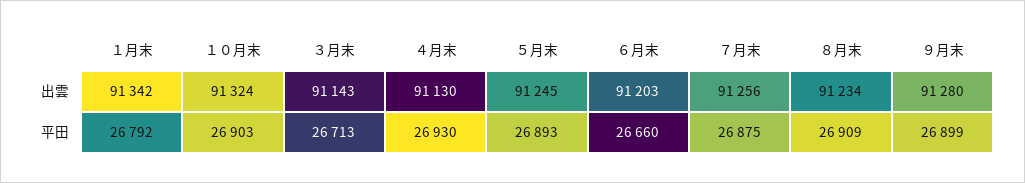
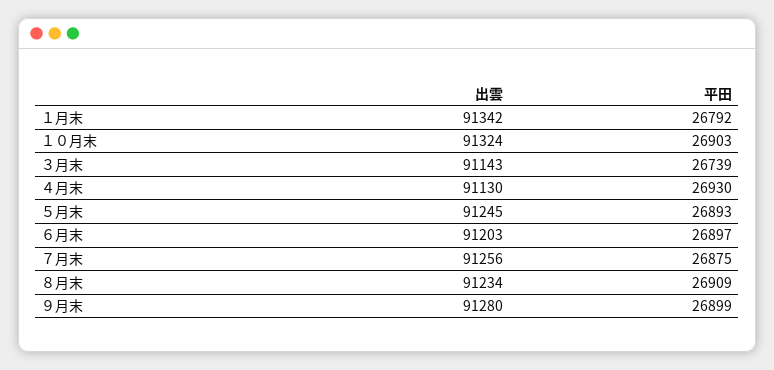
  {
    "１月末": {
      "出雲": 91342,
      "平田": 26792
    },
    "１０月末": {
      "出雲": 91324,
      "平田": 26903
    },
    "３月末": {
      "出雲": 91143,
-     "平田": 26713
+     "平田": 26739
    },
    "４月末": {
      "出雲": 91130,
      "平田": 26930
    },
    "５月末": {
      "出雲": 91245,
      "平田": 26893
    },
    "６月末": {
      "出雲": 91203,
-     "平田": 26660
+     "平田": 26897
    },
    "７月末": {
      "出雲": 91256,
      "平田": 26875
    },
    "８月末": {
      "出雲": 91234,
      "平田": 26909
    },
    "９月末": {
      "出雲": 91280,
      "平田": 26899
    }
  }

